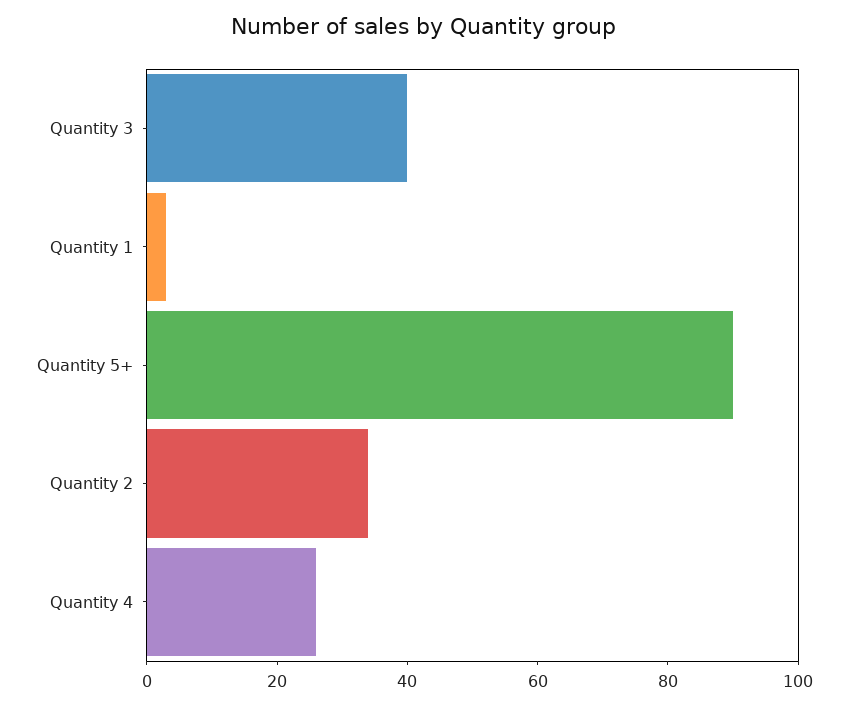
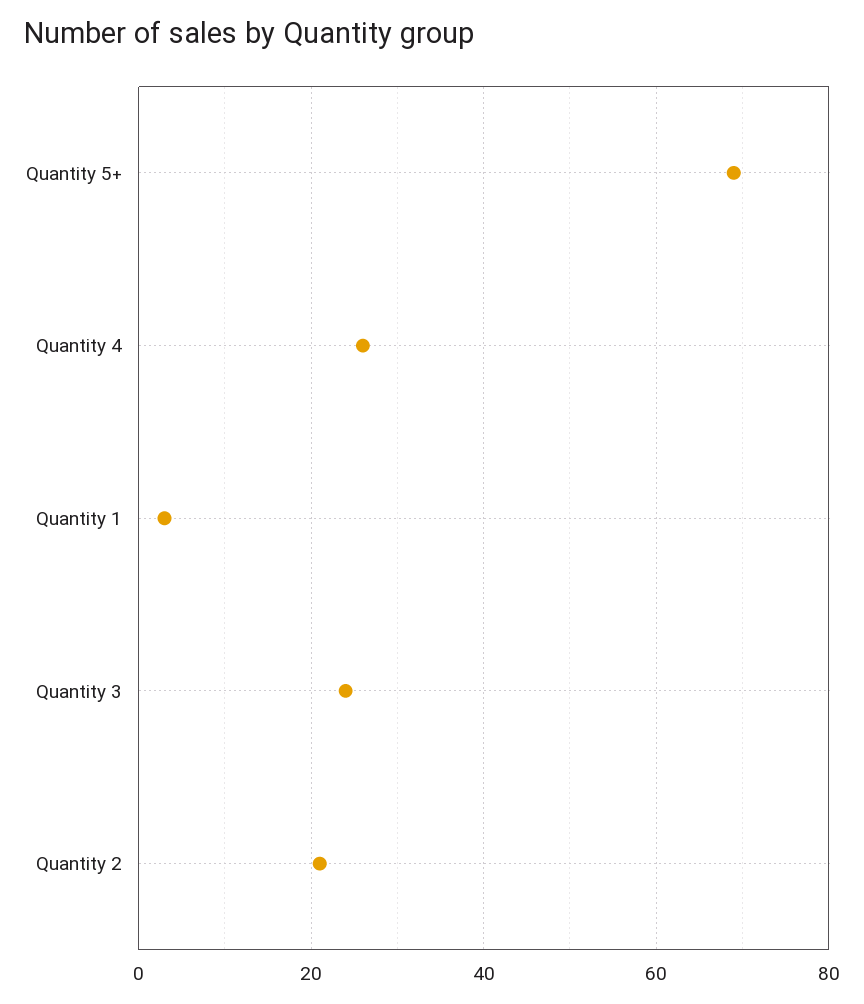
  {
-   "Quantity 3": 40,
+   "Quantity 3": 25,
    "Quantity 1": 5,
-   "Quantity 5+": 90,
+   "Quantity 5+": 70,
-   "Quantity 2": 35,
+   "Quantity 2": 20,
    "Quantity 4": 25
  }

